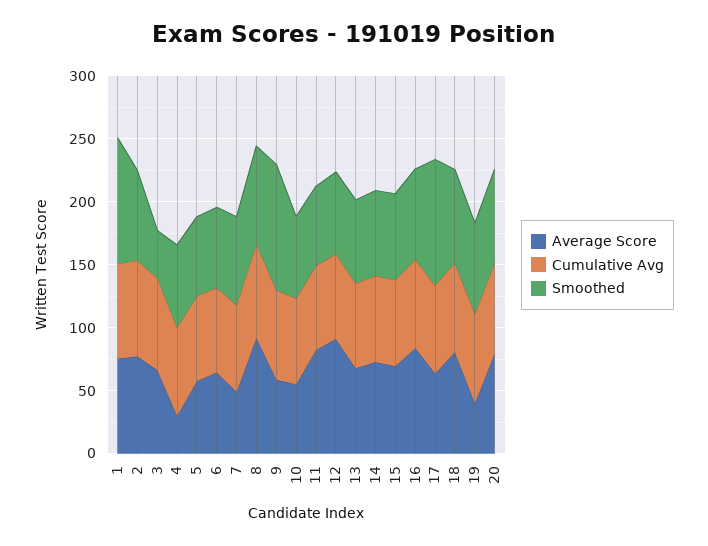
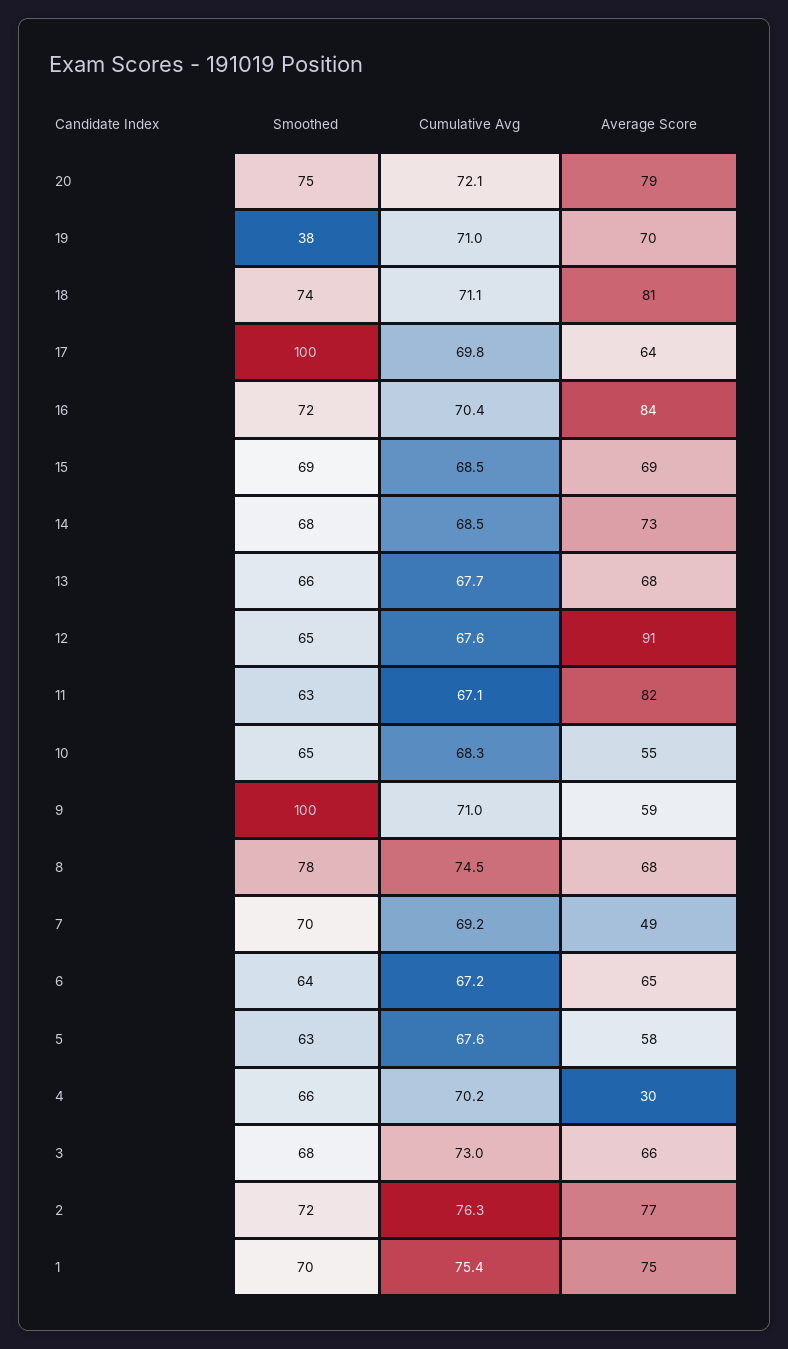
  {
    "Average Score": {
      "1": 75,
      "2": 77,
      "3": 66,
      "4": 30,
      "5": 58,
      "6": 65,
      "7": 49,
-     "8": 90,
+     "8": 68,
      "9": 59,
      "10": 55,
      "11": 82,
      "12": 91,
      "13": 68,
      "14": 73,
      "15": 69,
      "16": 84,
      "17": 64,
      "18": 81,
-     "19": 40,
+     "19": 70,
      "20": 79
    },
    "Cumulative Avg": {
      "1": 75.4,
      "2": 76.3,
      "3": 73,
      "4": 70.2,
      "5": 67.6,
      "6": 67.2,
      "7": 69.2,
      "8": 74.5,
      "9": 71,
      "10": 68.3,
      "11": 67.1,
      "12": 67.6,
      "13": 67.7,
      "14": 68.5,
      "15": 68.5,
      "16": 70.4,
      "17": 69.8,
      "18": 71.1,
      "19": 71,
      "20": 72.1
    },
    "Smoothed": {
-     "1": 100,
+     "1": 70,
      "2": 72,
-     "3": 40,
+     "3": 68,
      "4": 66,
      "5": 63,
      "6": 64,
      "7": 70,
      "8": 78,
      "9": 100,
      "10": 65,
      "11": 63,
      "12": 65,
      "13": 66,
      "14": 68,
      "15": 69,
      "16": 72,
      "17": 100,
      "18": 74,
-     "19": 70,
+     "19": 38,
      "20": 75
    }
  }

